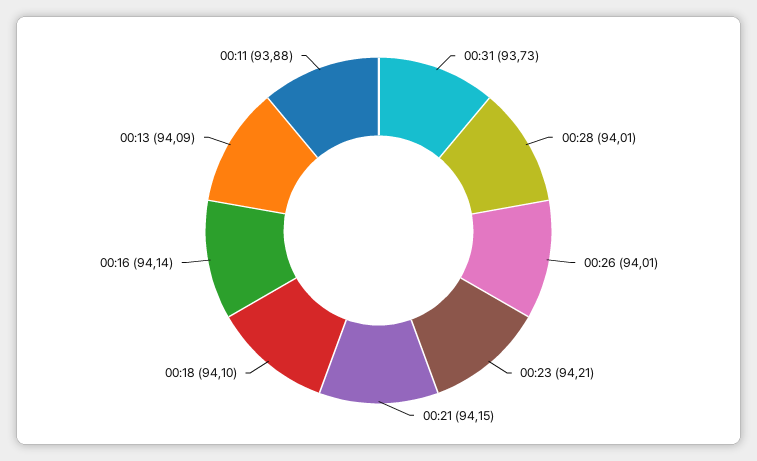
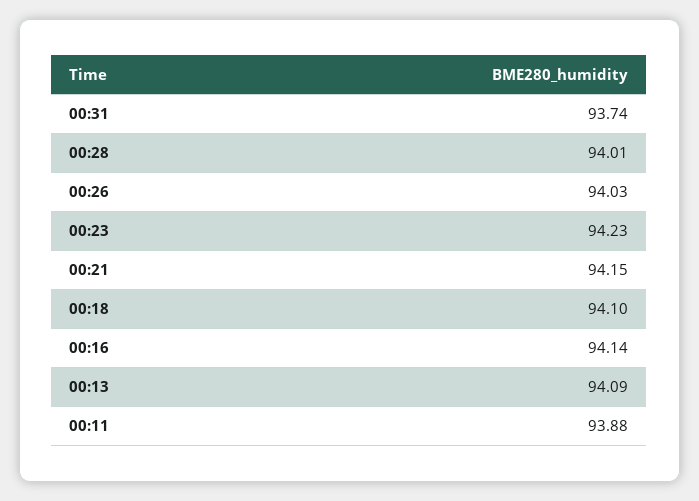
  {
-   "00:31": 93.73,
+   "00:31": 93.74,
    "00:28": 94.01,
-   "00:26": 94.01,
+   "00:26": 94.03,
-   "00:23": 94.21,
+   "00:23": 94.23,
    "00:21": 94.15,
    "00:18": 94.1,
    "00:16": 94.14,
    "00:13": 94.09,
    "00:11": 93.88
  }

